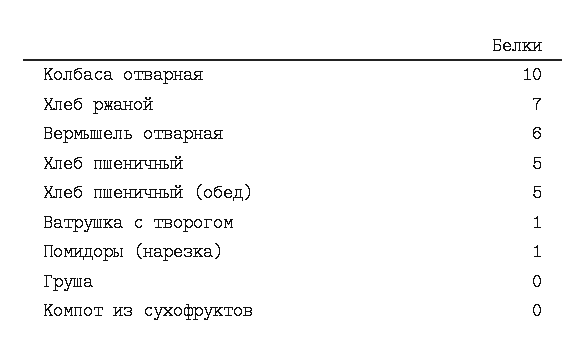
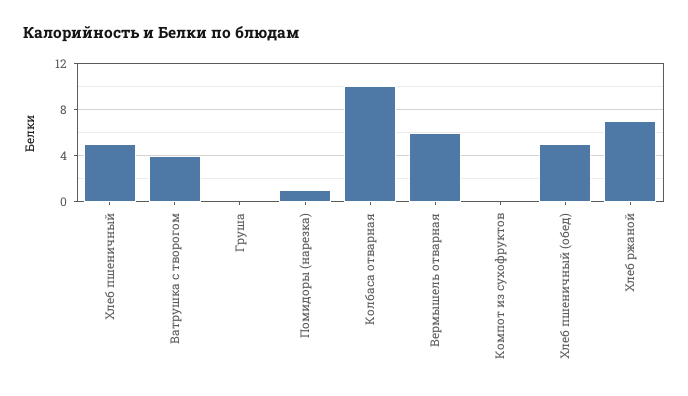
  {
    "Колбаса отварная": 10,
    "Хлеб ржаной": 7,
    "Вермышель отварная": 6,
    "Хлеб пшеничный": 5,
    "Хлеб пшеничный (обед)": 5,
-   "Ватрушка с творогом": 1,
+   "Ватрушка с творогом": 4,
    "Помидоры (нарезка)": 1,
    "Груша": 0,
    "Компот из сухофруктов": 0
  }

